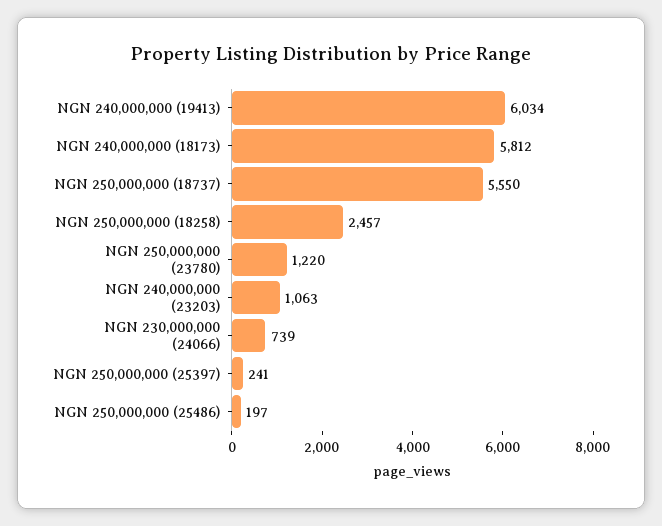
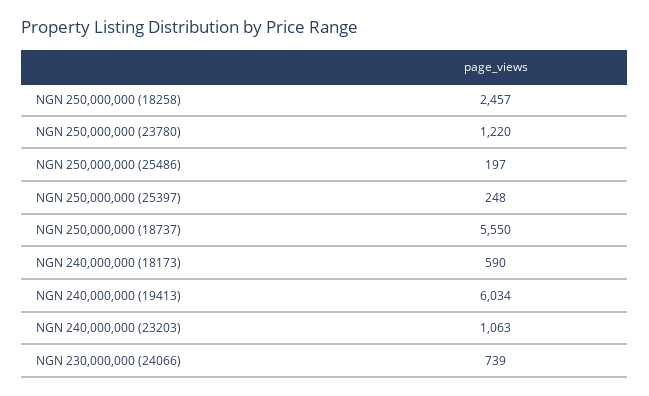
  {
    "NGN 240,000,000 (19413)": 6034,
-   "NGN 240,000,000 (18173)": 5812,
+   "NGN 240,000,000 (18173)": 590,
    "NGN 250,000,000 (18737)": 5550,
    "NGN 250,000,000 (18258)": 2457,
    "NGN 250,000,000 (23780)": 1220,
    "NGN 240,000,000 (23203)": 1063,
    "NGN 230,000,000 (24066)": 739,
-   "NGN 250,000,000 (25397)": 241,
+   "NGN 250,000,000 (25397)": 248,
    "NGN 250,000,000 (25486)": 197
  }

